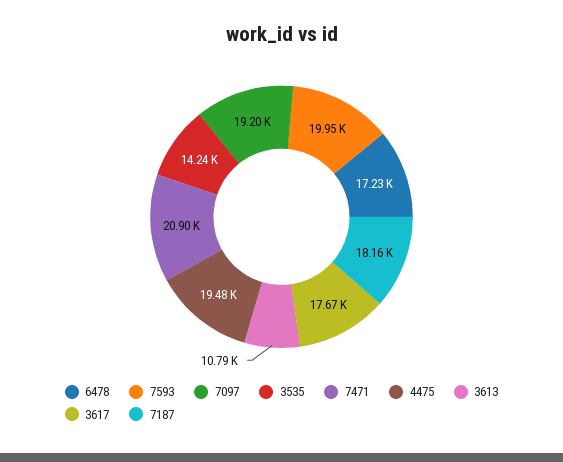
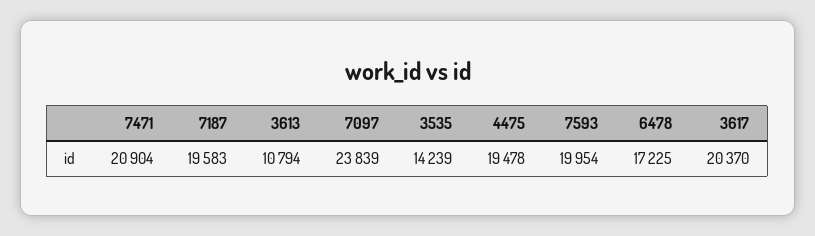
  {
    "6478": 17225,
    "7593": 19954,
-   "7097": 19200,
+   "7097": 23839,
    "3535": 14239,
    "7471": 20904,
    "4475": 19478,
    "3613": 10794,
-   "3617": 17670,
+   "3617": 20370,
-   "7187": 18160
+   "7187": 19583
  }

